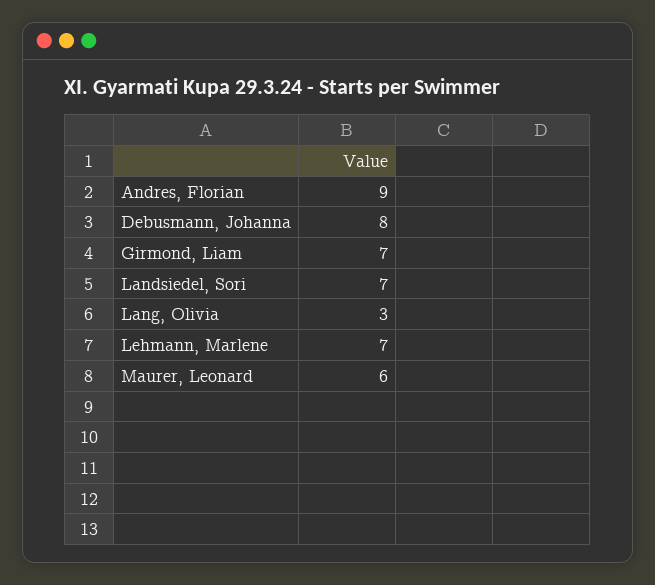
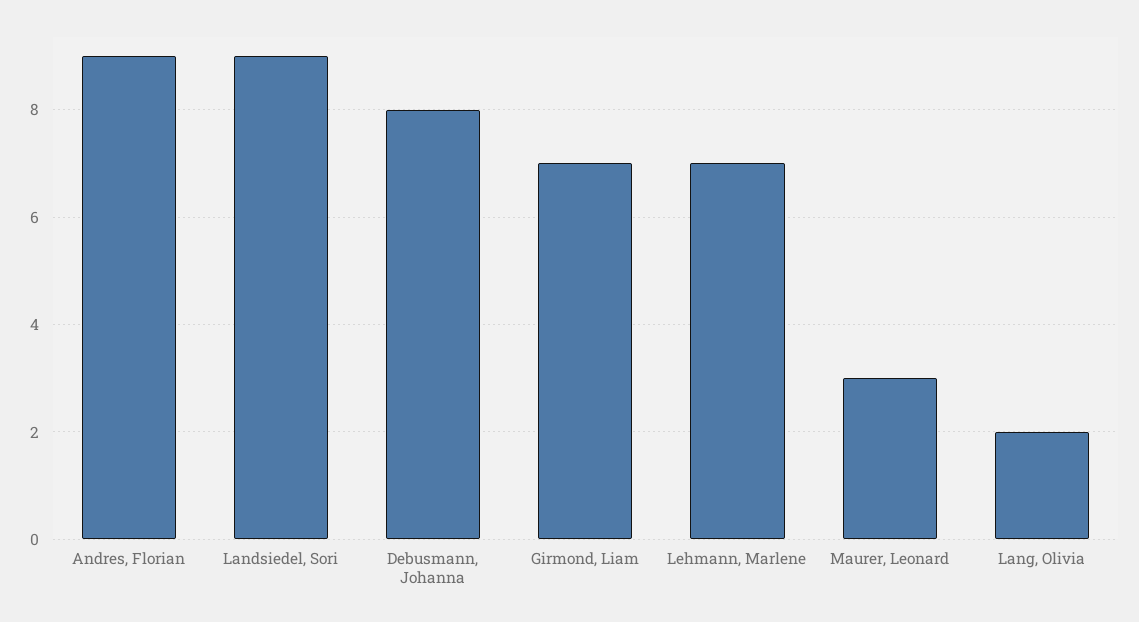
  {
    "Andres, Florian": 9,
    "Debusmann, Johanna": 8,
    "Girmond, Liam": 7,
-   "Landsiedel, Sori": 7,
+   "Landsiedel, Sori": 9,
-   "Lang, Olivia": 3,
+   "Lang, Olivia": 2,
    "Lehmann, Marlene": 7,
-   "Maurer, Leonard": 6
+   "Maurer, Leonard": 3
  }

